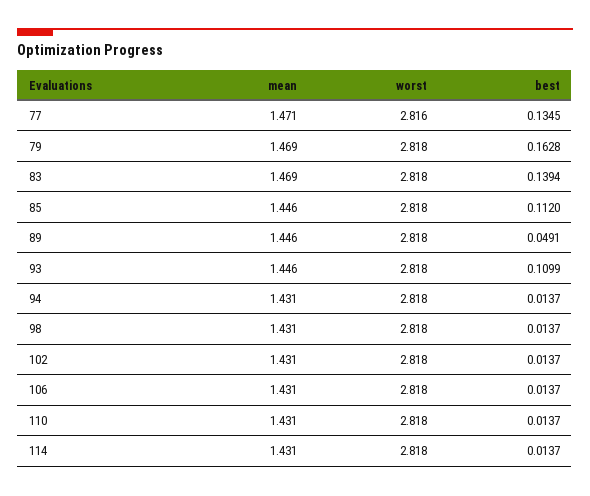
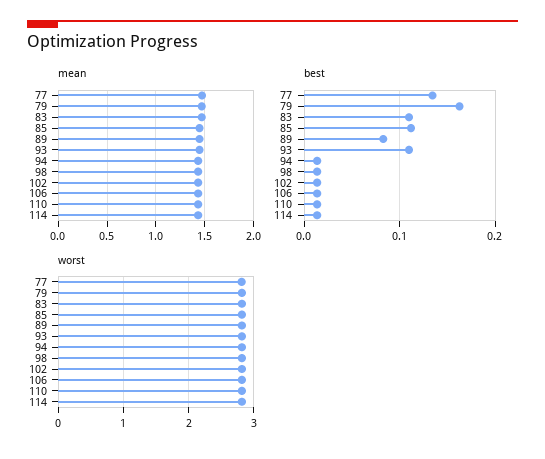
  {
    "mean": {
      "77": 1.471,
      "79": 1.469,
      "83": 1.469,
      "85": 1.446,
      "89": 1.446,
      "93": 1.446,
      "94": 1.431,
      "98": 1.431,
      "102": 1.431,
      "106": 1.431,
      "110": 1.431,
      "114": 1.431
    },
    "worst": {
      "77": 2.816,
      "79": 2.818,
      "83": 2.818,
      "85": 2.818,
      "89": 2.818,
      "93": 2.818,
      "94": 2.818,
      "98": 2.818,
      "102": 2.818,
      "106": 2.818,
      "110": 2.818,
      "114": 2.818
    },
    "best": {
      "77": 0.1345,
      "79": 0.1628,
-     "83": 0.1394,
+     "83": 0.11,
      "85": 0.112,
-     "89": 0.0491,
+     "89": 0.08,
      "93": 0.1099,
      "94": 0.0137,
      "98": 0.0137,
      "102": 0.0137,
      "106": 0.0137,
      "110": 0.0137,
      "114": 0.0137
    }
  }

